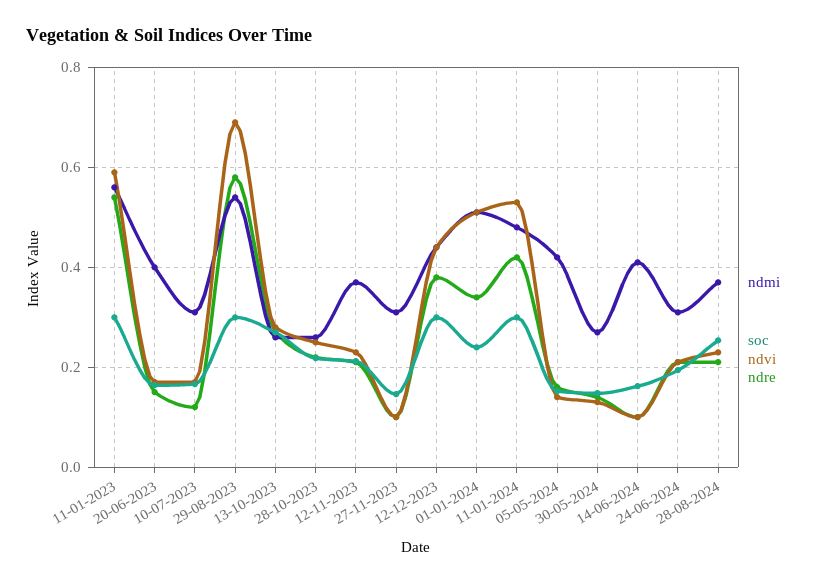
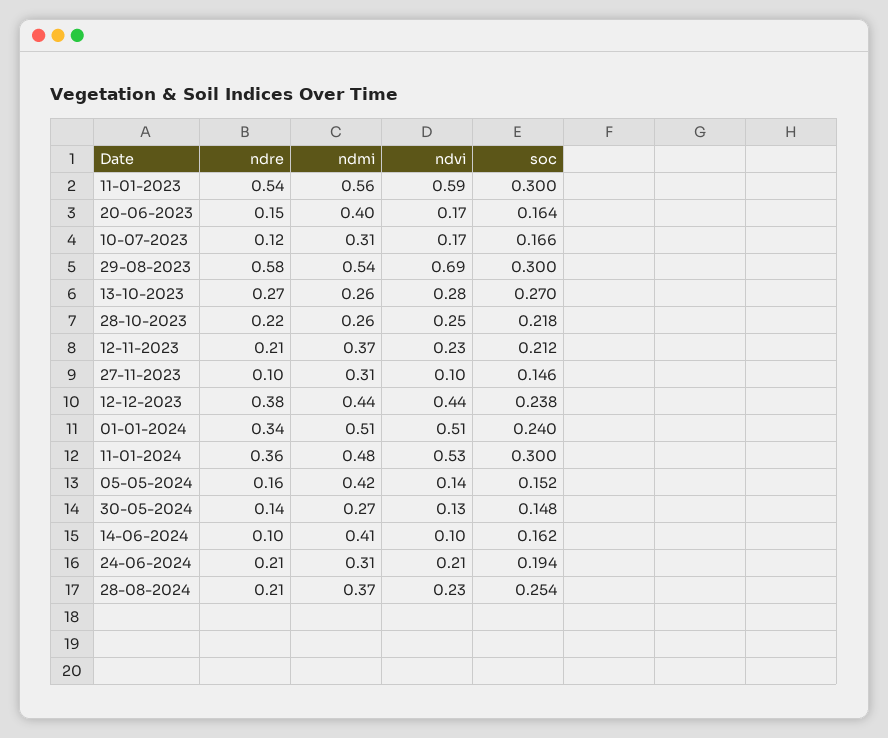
  {
    "ndmi": {
      "11-01-2023": 0.56,
      "20-06-2023": 0.4,
      "10-07-2023": 0.31,
      "29-08-2023": 0.54,
      "13-10-2023": 0.26,
      "28-10-2023": 0.26,
      "12-11-2023": 0.37,
      "27-11-2023": 0.31,
      "12-12-2023": 0.44,
      "01-01-2024": 0.51,
      "11-01-2024": 0.48,
      "05-05-2024": 0.42,
      "30-05-2024": 0.27,
      "14-06-2024": 0.41,
      "24-06-2024": 0.31,
      "28-08-2024": 0.37
    },
    "soc": {
      "11-01-2023": 0.3,
      "20-06-2023": 0.164,
      "10-07-2023": 0.166,
      "29-08-2023": 0.3,
      "13-10-2023": 0.27,
      "28-10-2023": 0.218,
      "12-11-2023": 0.212,
      "27-11-2023": 0.146,
-     "12-12-2023": 0.3,
+     "12-12-2023": 0.238,
      "01-01-2024": 0.24,
      "11-01-2024": 0.3,
      "05-05-2024": 0.152,
      "30-05-2024": 0.148,
      "14-06-2024": 0.162,
      "24-06-2024": 0.194,
      "28-08-2024": 0.254
    },
    "ndvi": {
      "11-01-2023": 0.59,
      "20-06-2023": 0.17,
      "10-07-2023": 0.17,
      "29-08-2023": 0.69,
      "13-10-2023": 0.28,
      "28-10-2023": 0.25,
      "12-11-2023": 0.23,
      "27-11-2023": 0.1,
      "12-12-2023": 0.44,
      "01-01-2024": 0.51,
      "11-01-2024": 0.53,
      "05-05-2024": 0.14,
      "30-05-2024": 0.13,
      "14-06-2024": 0.1,
      "24-06-2024": 0.21,
      "28-08-2024": 0.23
    },
    "ndre": {
      "11-01-2023": 0.54,
      "20-06-2023": 0.15,
      "10-07-2023": 0.12,
      "29-08-2023": 0.58,
      "13-10-2023": 0.27,
      "28-10-2023": 0.22,
      "12-11-2023": 0.21,
      "27-11-2023": 0.1,
      "12-12-2023": 0.38,
      "01-01-2024": 0.34,
-     "11-01-2024": 0.42,
+     "11-01-2024": 0.36,
      "05-05-2024": 0.16,
      "30-05-2024": 0.14,
      "14-06-2024": 0.1,
      "24-06-2024": 0.21,
      "28-08-2024": 0.21
    }
  }

